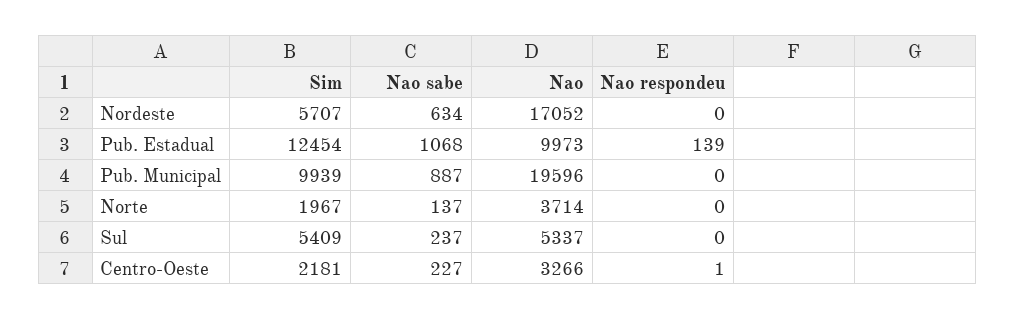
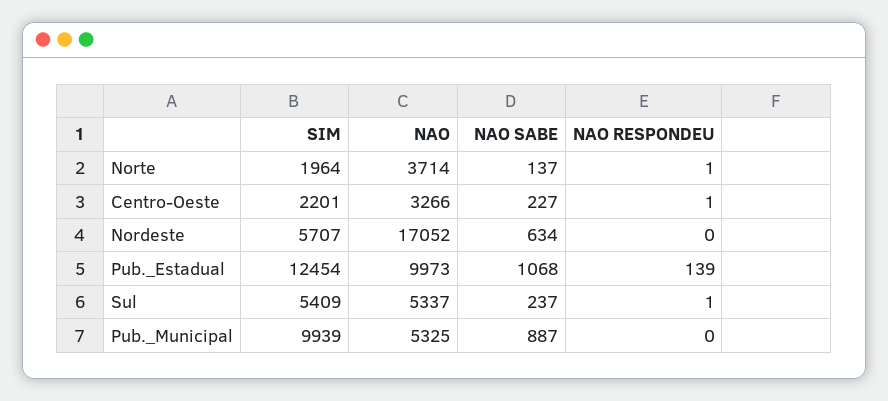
  {
    "Sim": {
      "Nordeste": 5707,
      "Pub. Estadual": 12454,
      "Pub. Municipal": 9939,
-     "Norte": 1967,
+     "Norte": 1964,
      "Sul": 5409,
-     "Centro-Oeste": 2181
+     "Centro-Oeste": 2201
    },
    "Nao sabe": {
      "Nordeste": 634,
      "Pub. Estadual": 1068,
      "Pub. Municipal": 887,
      "Norte": 137,
      "Sul": 237,
      "Centro-Oeste": 227
    },
    "Nao": {
      "Nordeste": 17052,
      "Pub. Estadual": 9973,
-     "Pub. Municipal": 19596,
+     "Pub. Municipal": 5325,
      "Norte": 3714,
      "Sul": 5337,
      "Centro-Oeste": 3266
    },
    "Nao respondeu": {
      "Nordeste": 0,
      "Pub. Estadual": 139,
      "Pub. Municipal": 0,
-     "Norte": 0,
+     "Norte": 1,
-     "Sul": 0,
+     "Sul": 1,
      "Centro-Oeste": 1
    }
  }

